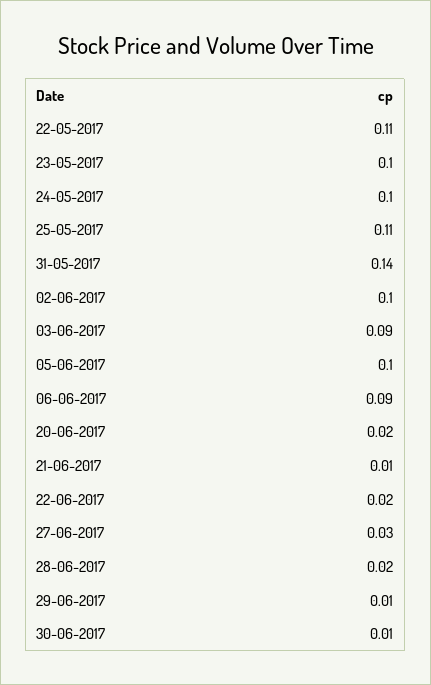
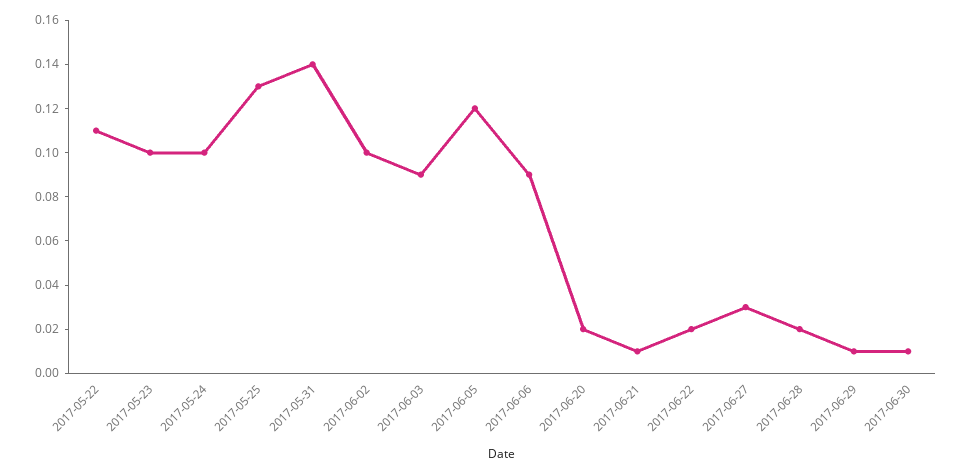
  {
    "22-05-2017": 0.11,
    "23-05-2017": 0.1,
    "24-05-2017": 0.1,
-   "25-05-2017": 0.11,
+   "25-05-2017": 0.13,
    "31-05-2017": 0.14,
    "02-06-2017": 0.1,
    "03-06-2017": 0.09,
-   "05-06-2017": 0.1,
+   "05-06-2017": 0.12,
    "06-06-2017": 0.09,
    "20-06-2017": 0.02,
    "21-06-2017": 0.01,
    "22-06-2017": 0.02,
    "27-06-2017": 0.03,
    "28-06-2017": 0.02,
    "29-06-2017": 0.01,
    "30-06-2017": 0.01
  }

